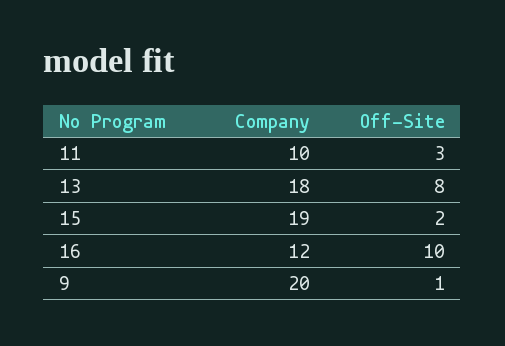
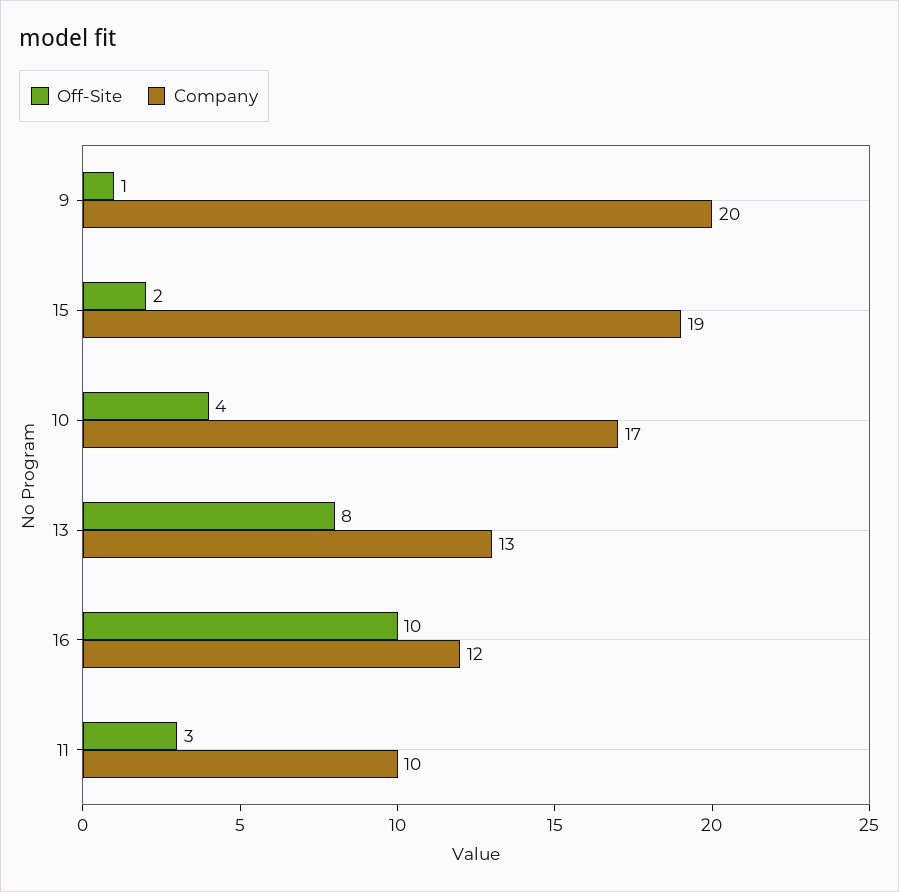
  {
    "Company": {
      "11": 10,
-     "13": 18,
+     "13": 13,
      "15": 19,
      "16": 12,
-     "9": 20
+     "9": 20,
+     "10": 17
    },
    "Off-Site": {
      "11": 3,
      "13": 8,
      "15": 2,
      "16": 10,
-     "9": 1
+     "9": 1,
+     "10": 4
    }
  }

